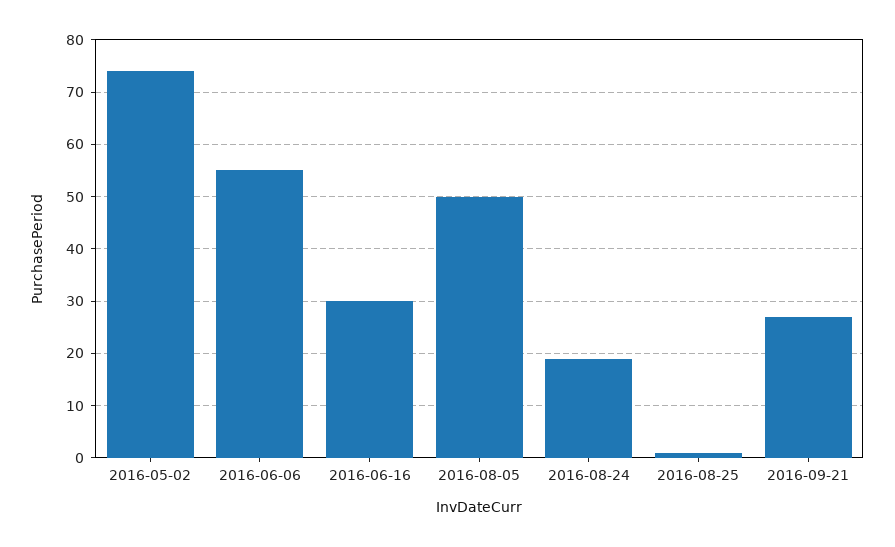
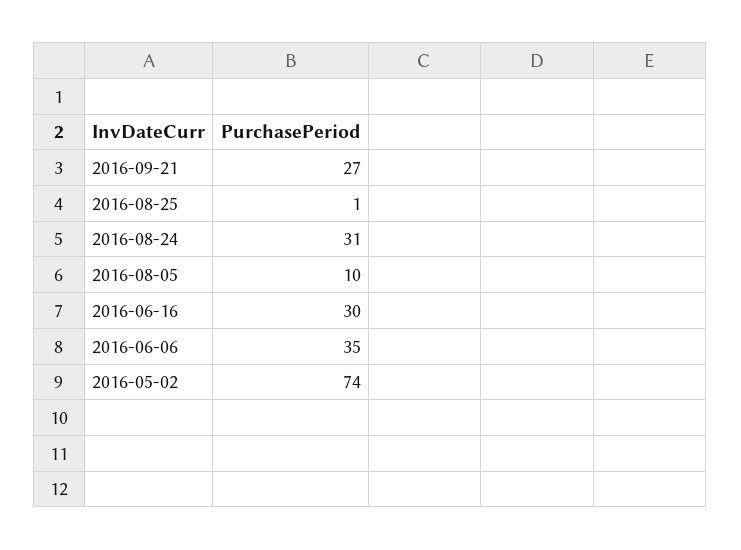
  {
    "2016-05-02": 74,
-   "2016-06-06": 55,
+   "2016-06-06": 35,
    "2016-06-16": 30,
-   "2016-08-05": 50,
+   "2016-08-05": 10,
-   "2016-08-24": 20,
+   "2016-08-24": 31,
    "2016-08-25": 1,
    "2016-09-21": 27
  }

